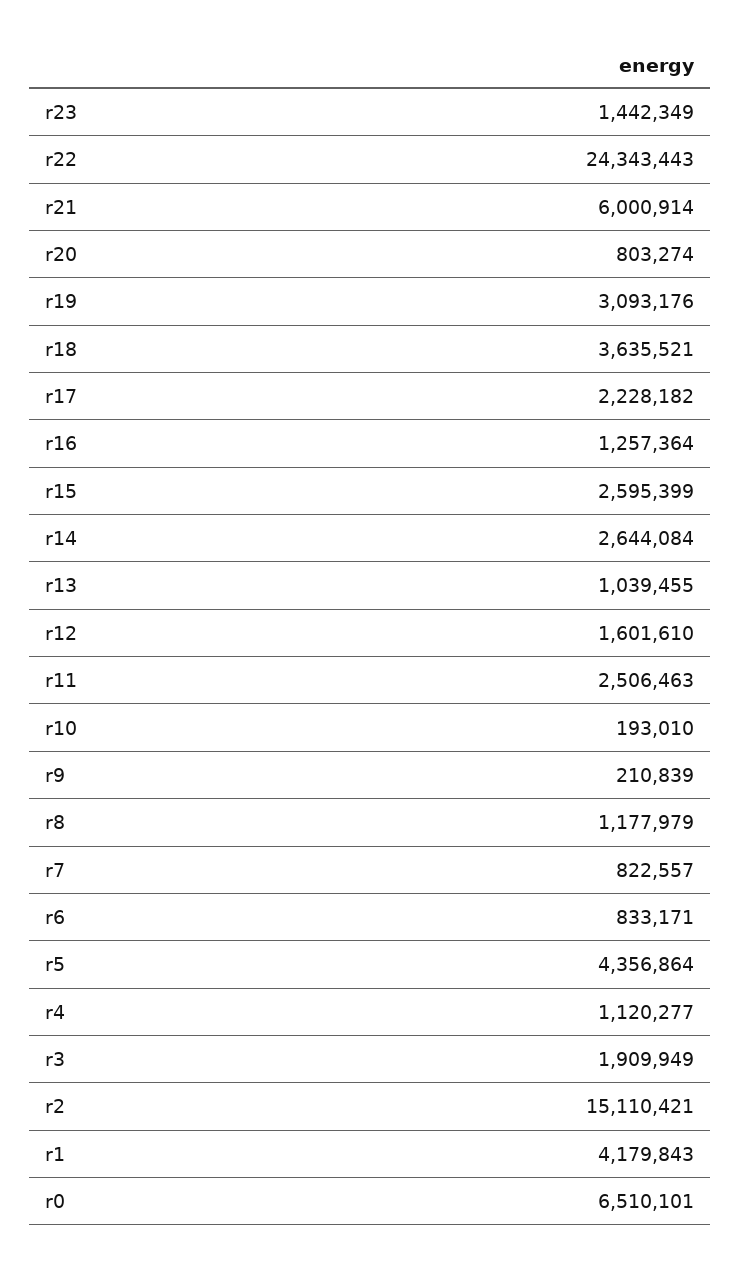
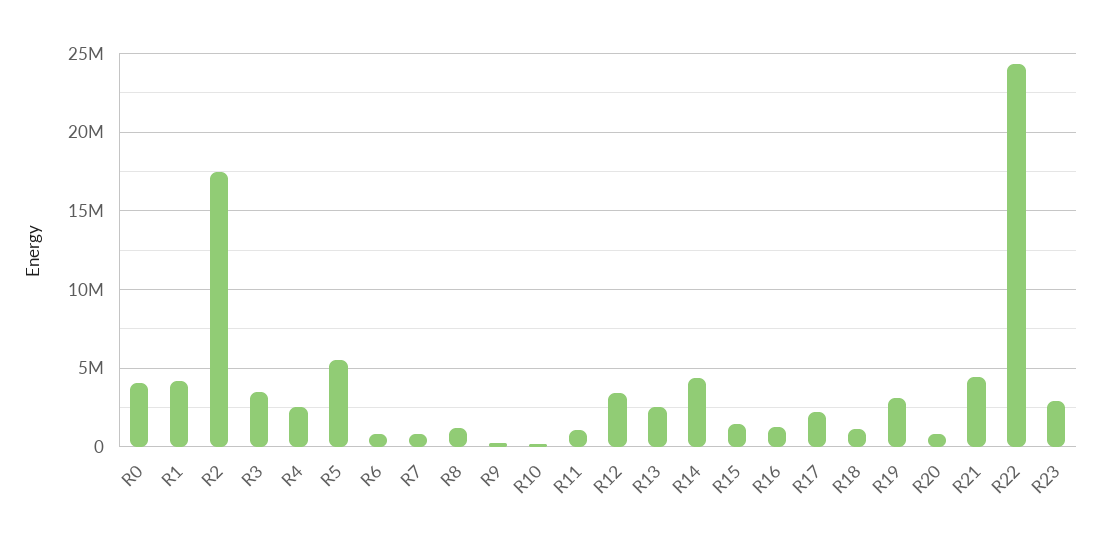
  {
-   "r23": 1442349,
+   "r23": 3000000,
    "r22": 24343443,
-   "r21": 6000914,
+   "r21": 4500000,
    "r20": 803274,
    "r19": 3093176,
-   "r18": 3635521,
+   "r18": 1000000,
    "r17": 2228182,
    "r16": 1257364,
-   "r15": 2595399,
+   "r15": 1500000,
-   "r14": 2644084,
+   "r14": 4500000,
-   "r13": 1039455,
+   "r13": 2500000,
-   "r12": 1601610,
+   "r12": 3500000,
-   "r11": 2506463,
+   "r11": 1000000,
    "r10": 193010,
    "r9": 210839,
    "r8": 1177979,
    "r7": 822557,
    "r6": 833171,
-   "r5": 4356864,
+   "r5": 5500000,
-   "r4": 1120277,
+   "r4": 2500000,
-   "r3": 1909949,
+   "r3": 3500000,
-   "r2": 15110421,
+   "r2": 17500000,
    "r1": 4179843,
-   "r0": 6510101
+   "r0": 4000000
  }

